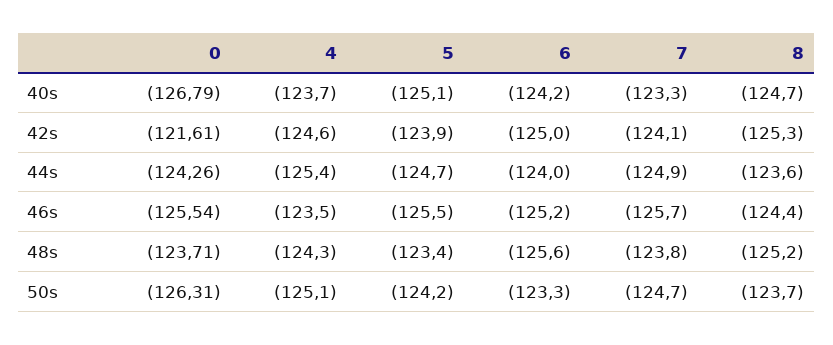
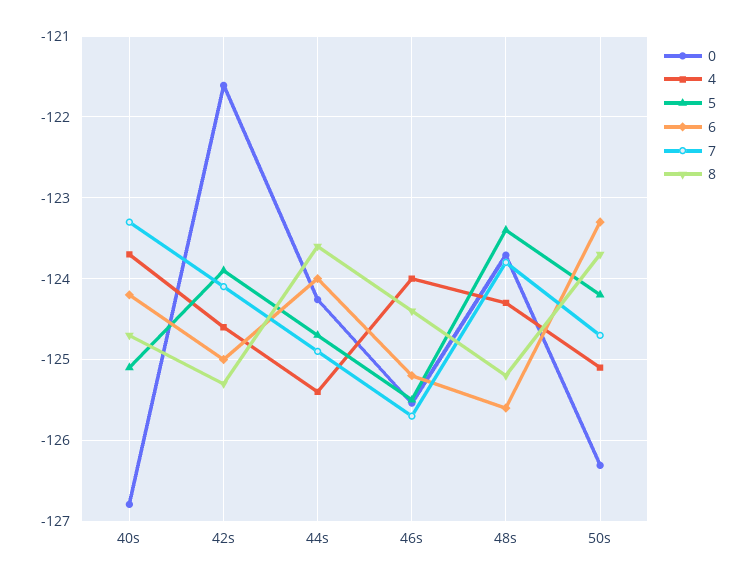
  {
    "0": {
      "40s": -126.79,
      "42s": -121.61,
      "44s": -124.26,
      "46s": -125.54,
      "48s": -123.71,
      "50s": -126.31
    },
    "4": {
      "40s": -123.7,
      "42s": -124.6,
      "44s": -125.4,
-     "46s": -123.5,
+     "46s": -124,
      "48s": -124.3,
      "50s": -125.1
    },
    "5": {
      "40s": -125.1,
      "42s": -123.9,
      "44s": -124.7,
      "46s": -125.5,
      "48s": -123.4,
      "50s": -124.2
    },
    "6": {
      "40s": -124.2,
      "42s": -125,
      "44s": -124,
      "46s": -125.2,
      "48s": -125.6,
      "50s": -123.3
    },
    "7": {
      "40s": -123.3,
      "42s": -124.1,
      "44s": -124.9,
      "46s": -125.7,
      "48s": -123.8,
      "50s": -124.7
    },
    "8": {
      "40s": -124.7,
      "42s": -125.3,
      "44s": -123.6,
      "46s": -124.4,
      "48s": -125.2,
      "50s": -123.7
    }
  }

